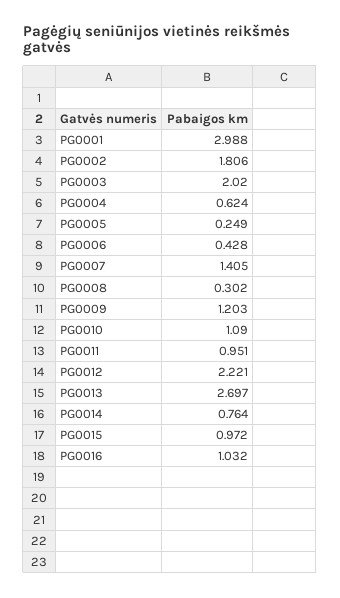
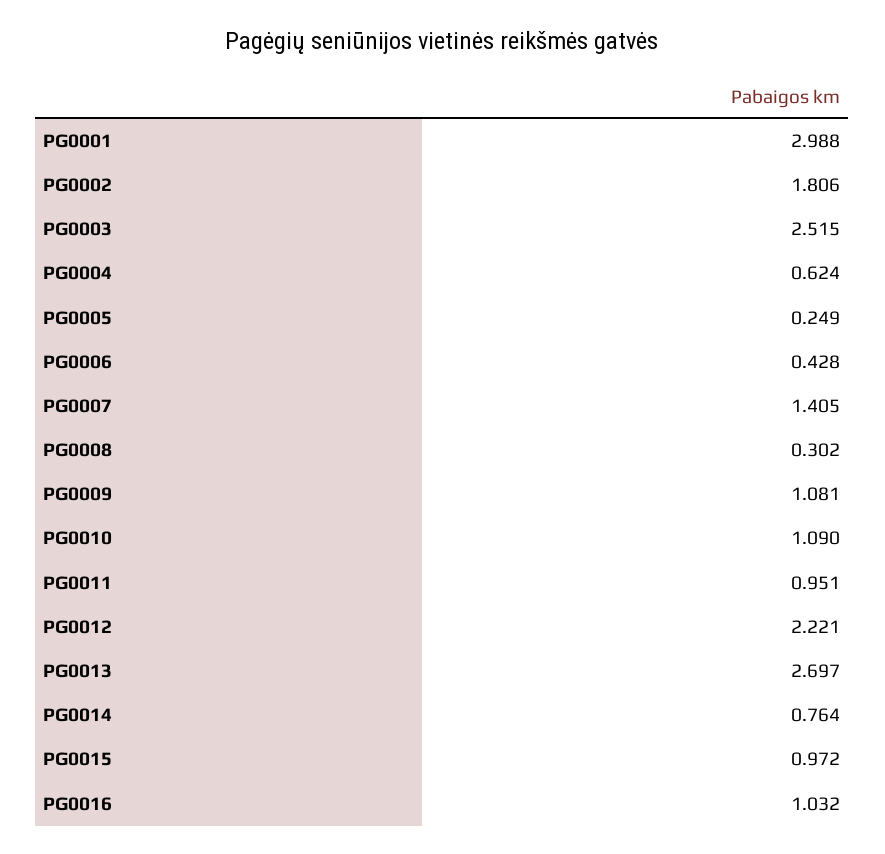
  {
    "PG0001": 2.988,
    "PG0002": 1.806,
-   "PG0003": 2.02,
+   "PG0003": 2.515,
    "PG0004": 0.624,
    "PG0005": 0.249,
    "PG0006": 0.428,
    "PG0007": 1.405,
    "PG0008": 0.302,
-   "PG0009": 1.203,
+   "PG0009": 1.081,
    "PG0010": 1.09,
    "PG0011": 0.951,
    "PG0012": 2.221,
    "PG0013": 2.697,
    "PG0014": 0.764,
    "PG0015": 0.972,
    "PG0016": 1.032
  }

